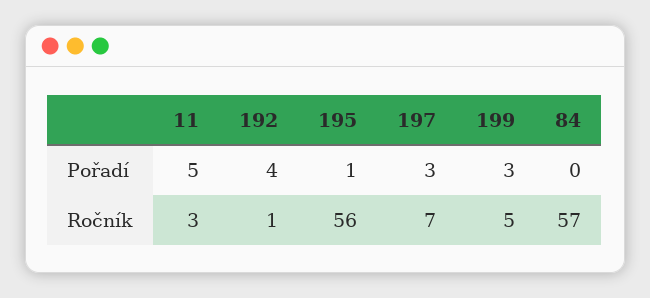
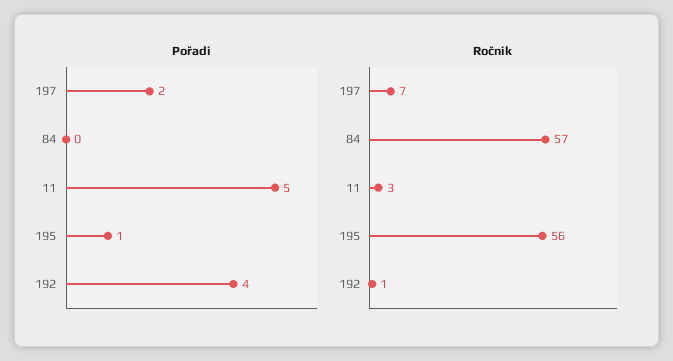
  {
    "Pořadí": {
      "11": 5,
      "192": 4,
      "195": 1,
-     "197": 3,
+     "197": 2,
-     "199": 3,
      "84": 0
    },
    "Ročník": {
      "11": 3,
      "192": 1,
      "195": 56,
      "197": 7,
-     "199": 5,
      "84": 57
    }
  }

